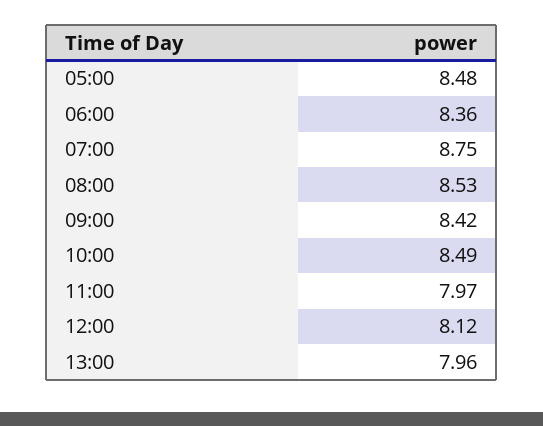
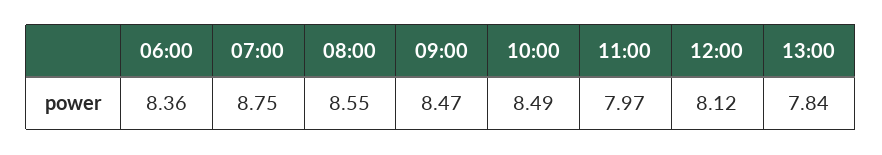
  {
-   "05:00": 8.48,
    "06:00": 8.36,
    "07:00": 8.75,
-   "08:00": 8.53,
+   "08:00": 8.55,
-   "09:00": 8.42,
+   "09:00": 8.47,
    "10:00": 8.49,
    "11:00": 7.97,
    "12:00": 8.12,
-   "13:00": 7.96
+   "13:00": 7.84
  }

